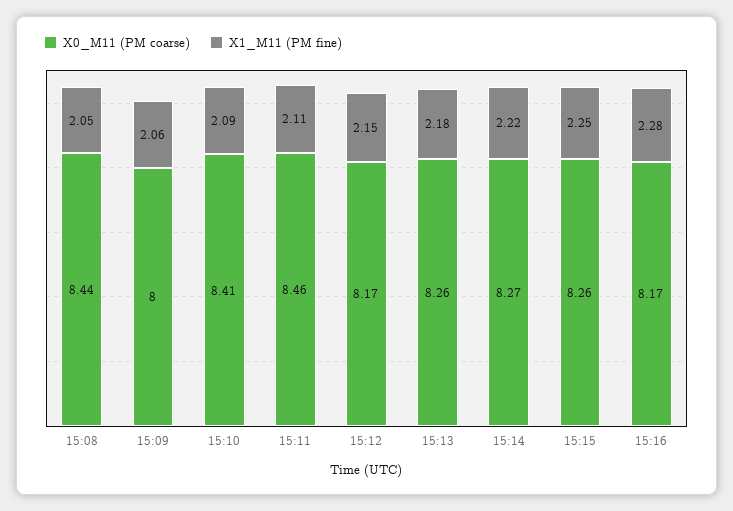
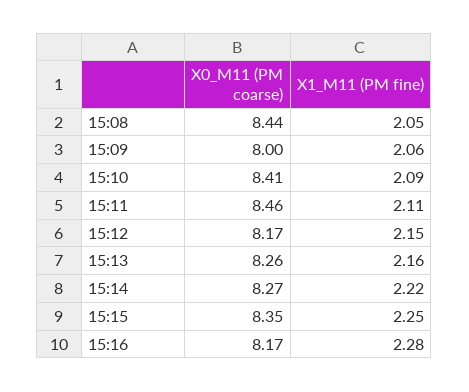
  {
    "X0_M11 (PM coarse)": {
      "15:08": 8.44,
      "15:09": 8,
      "15:10": 8.41,
      "15:11": 8.46,
      "15:12": 8.17,
      "15:13": 8.26,
      "15:14": 8.27,
-     "15:15": 8.26,
+     "15:15": 8.35,
      "15:16": 8.17
    },
    "X1_M11 (PM fine)": {
      "15:08": 2.05,
      "15:09": 2.06,
      "15:10": 2.09,
      "15:11": 2.11,
      "15:12": 2.15,
-     "15:13": 2.18,
+     "15:13": 2.16,
      "15:14": 2.22,
      "15:15": 2.25,
      "15:16": 2.28
    }
  }

